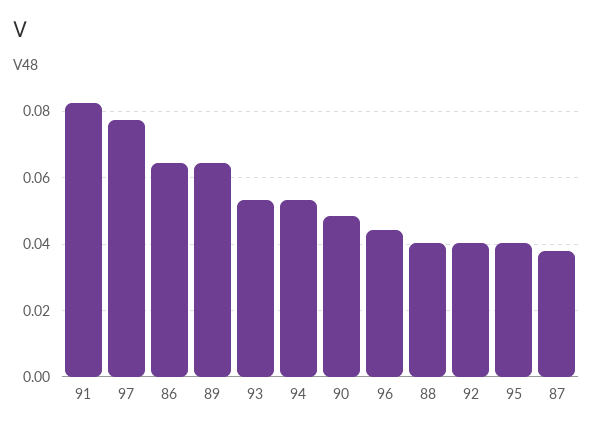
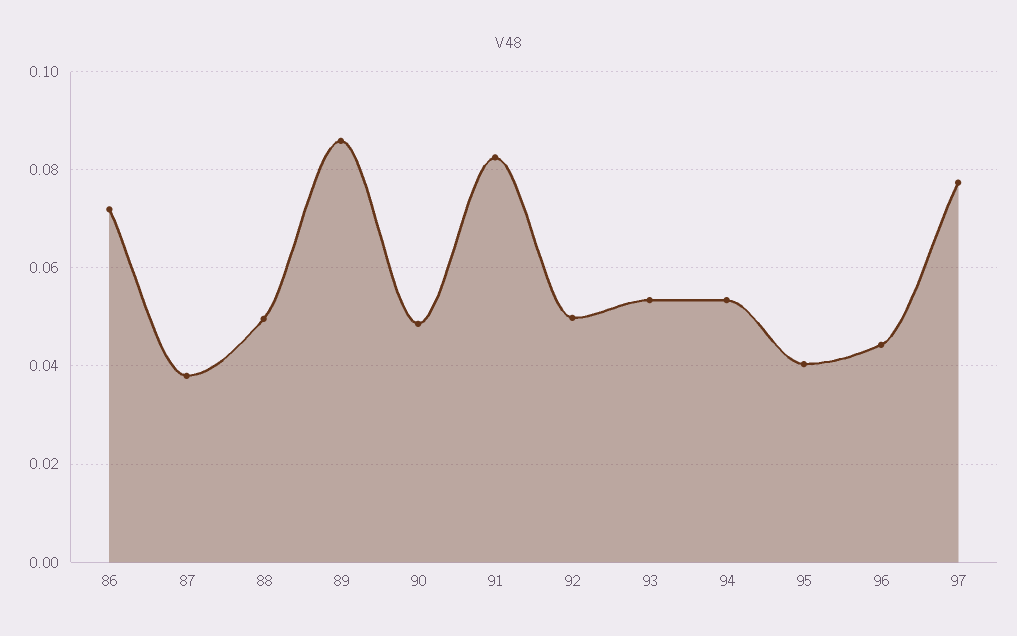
  {
    "91": 0.082,
    "97": 0.078,
-   "86": 0.064,
+   "86": 0.072,
-   "89": 0.064,
+   "89": 0.086,
    "93": 0.054,
    "94": 0.054,
    "90": 0.048,
    "96": 0.044,
-   "88": 0.04,
+   "88": 0.05,
-   "92": 0.04,
+   "92": 0.05,
    "95": 0.04,
    "87": 0.038
  }

